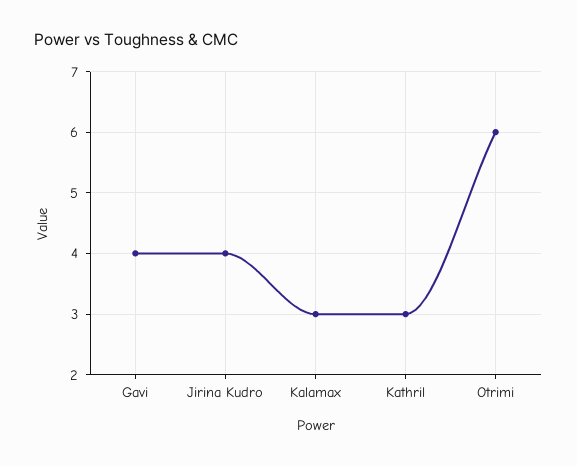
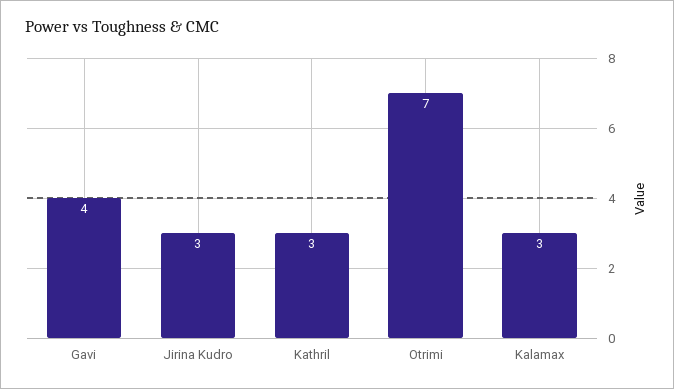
  {
    "Gavi": 4,
-   "Jirina Kudro": 4,
+   "Jirina Kudro": 3,
    "Kalamax": 3,
    "Kathril": 3,
-   "Otrimi": 6
+   "Otrimi": 7
  }

